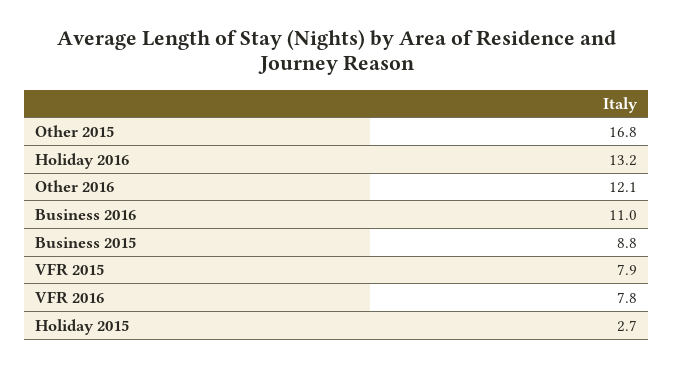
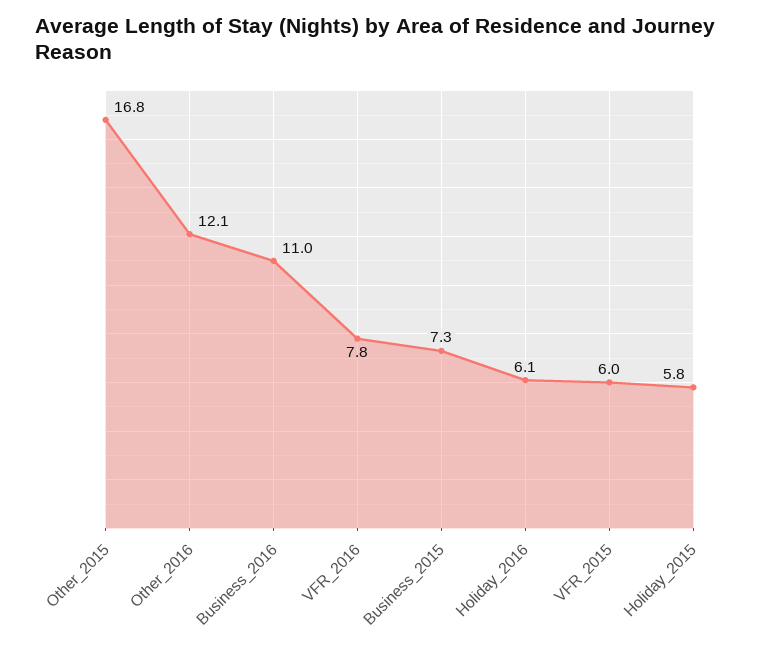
  {
    "Other 2015": 16.8,
-   "Holiday 2016": 13.2,
+   "Holiday 2016": 6.1,
    "Other 2016": 12.1,
    "Business 2016": 11,
-   "Business 2015": 8.8,
+   "Business 2015": 7.3,
-   "VFR 2015": 7.9,
+   "VFR 2015": 6,
    "VFR 2016": 7.8,
-   "Holiday 2015": 2.7
+   "Holiday 2015": 5.8
  }

